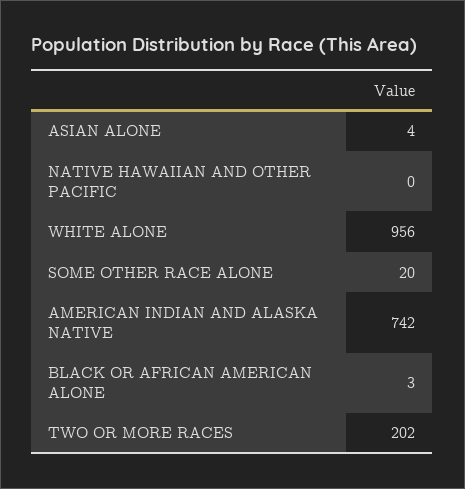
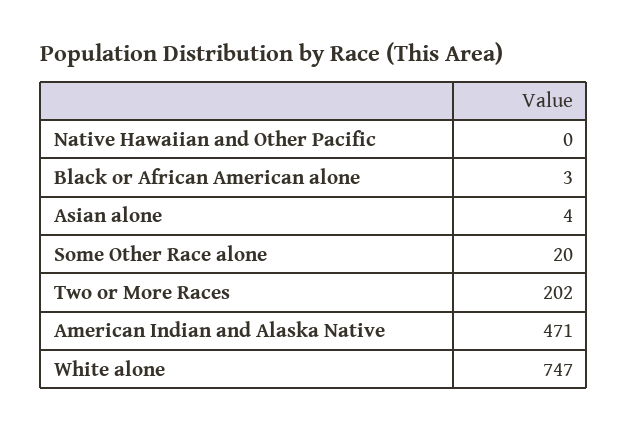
  {
    "ASIAN ALONE": 4,
    "NATIVE HAWAIIAN AND OTHER PACIFIC": 0,
-   "WHITE ALONE": 956,
+   "WHITE ALONE": 747,
    "SOME OTHER RACE ALONE": 20,
-   "AMERICAN INDIAN AND ALASKA NATIVE": 742,
+   "AMERICAN INDIAN AND ALASKA NATIVE": 471,
    "BLACK OR AFRICAN AMERICAN ALONE": 3,
    "TWO OR MORE RACES": 202
  }

